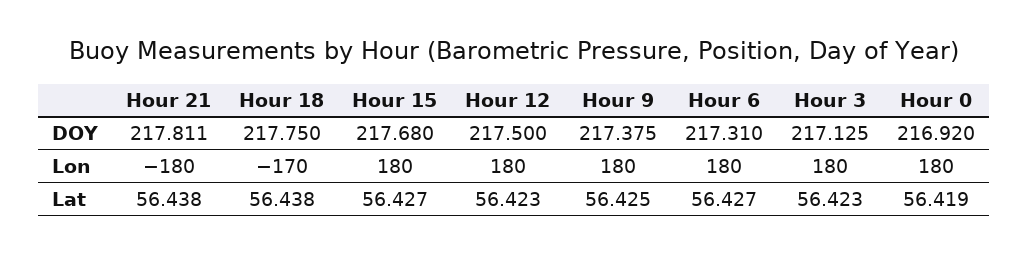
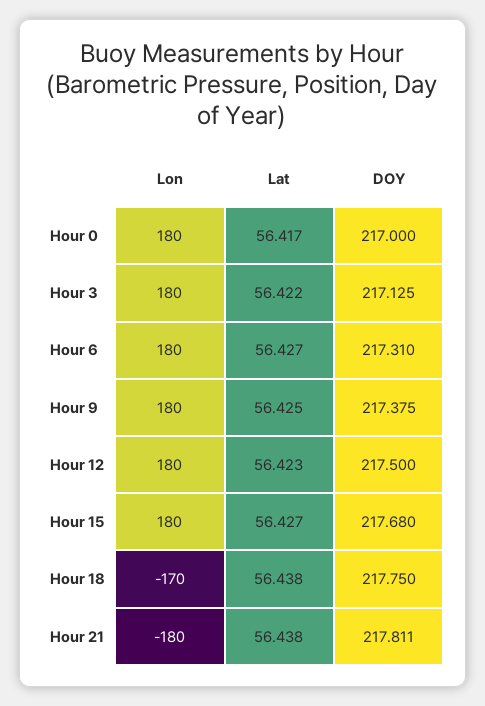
  {
    "Hour 21": {
      "DOY": 217.811,
      "Lon": -180,
      "Lat": 56.438
    },
    "Hour 18": {
      "DOY": 217.75,
      "Lon": -170,
      "Lat": 56.438
    },
    "Hour 15": {
      "DOY": 217.68,
      "Lon": 180,
      "Lat": 56.427
    },
    "Hour 12": {
      "DOY": 217.5,
      "Lon": 180,
      "Lat": 56.423
    },
    "Hour 9": {
      "DOY": 217.375,
      "Lon": 180,
      "Lat": 56.425
    },
    "Hour 6": {
      "DOY": 217.31,
      "Lon": 180,
      "Lat": 56.427
    },
    "Hour 3": {
      "DOY": 217.125,
      "Lon": 180,
-     "Lat": 56.423
+     "Lat": 56.422
    },
    "Hour 0": {
-     "DOY": 216.92,
+     "DOY": 217,
      "Lon": 180,
-     "Lat": 56.419
+     "Lat": 56.417
    }
  }

